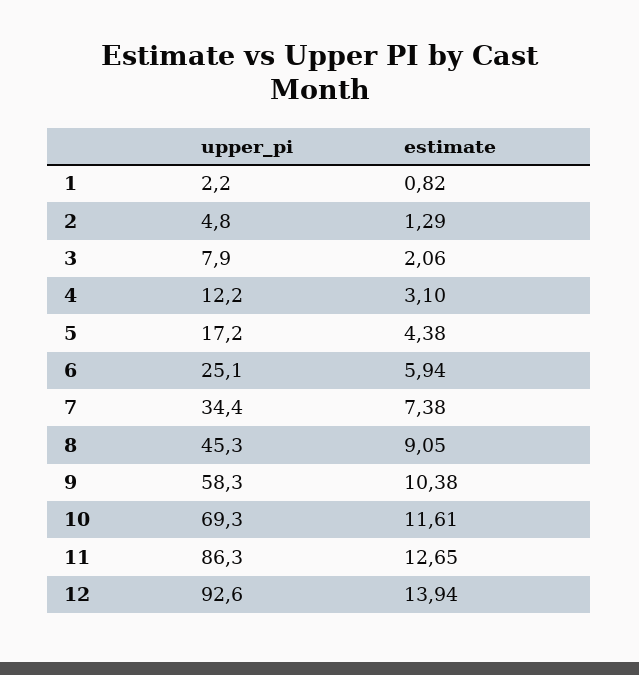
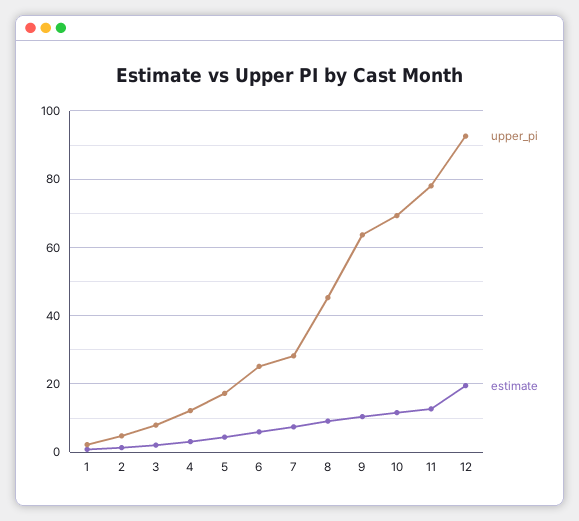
  {
    "upper_pi": {
      "1": 2.2,
      "2": 4.8,
      "3": 7.9,
      "4": 12.2,
      "5": 17.2,
      "6": 25.1,
-     "7": 34.4,
+     "7": 28,
      "8": 45.3,
-     "9": 58.3,
+     "9": 64,
      "10": 69.3,
-     "11": 86.3,
+     "11": 78,
      "12": 92.6
    },
    "estimate": {
      "1": 0.82,
      "2": 1.29,
      "3": 2.06,
      "4": 3.1,
      "5": 4.38,
      "6": 5.94,
      "7": 7.38,
      "8": 9.05,
      "9": 10.38,
      "10": 11.61,
      "11": 12.65,
-     "12": 13.94
+     "12": 20
    }
  }

